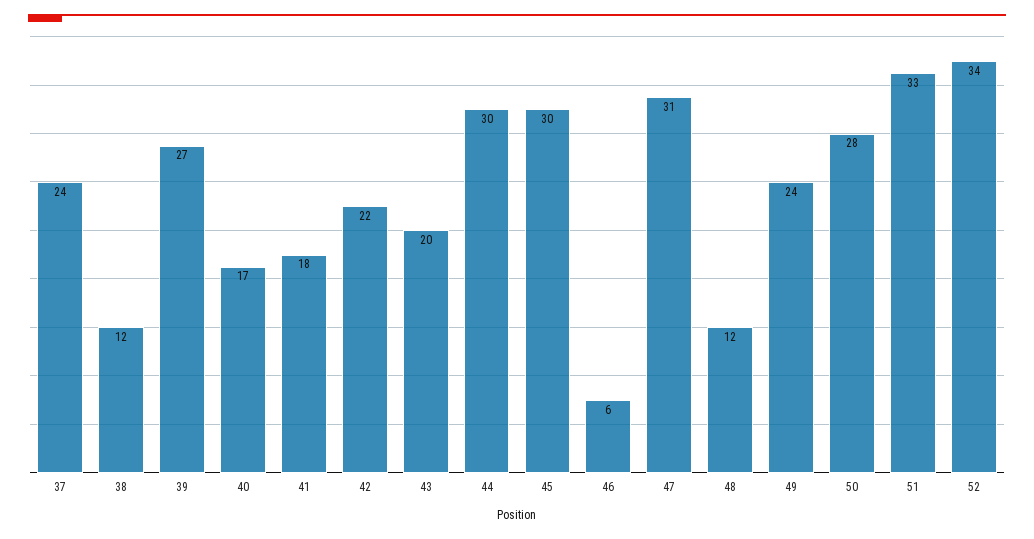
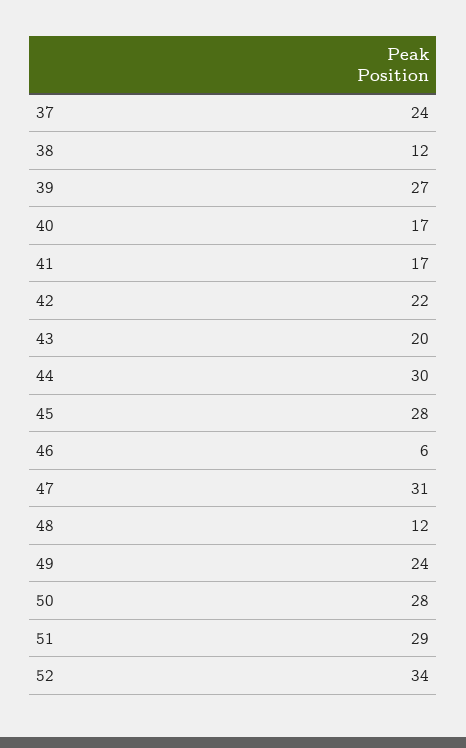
  {
    "37": 24,
    "38": 12,
    "39": 27,
    "40": 17,
-   "41": 18,
+   "41": 17,
    "42": 22,
    "43": 20,
    "44": 30,
-   "45": 30,
+   "45": 28,
    "46": 6,
    "47": 31,
    "48": 12,
    "49": 24,
    "50": 28,
-   "51": 33,
+   "51": 29,
    "52": 34
  }

